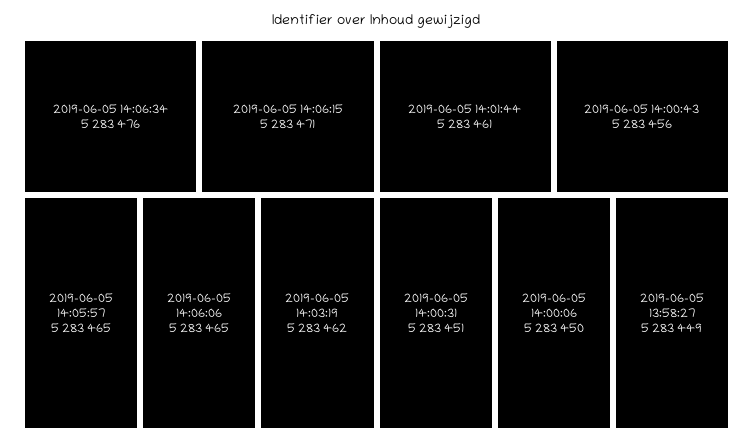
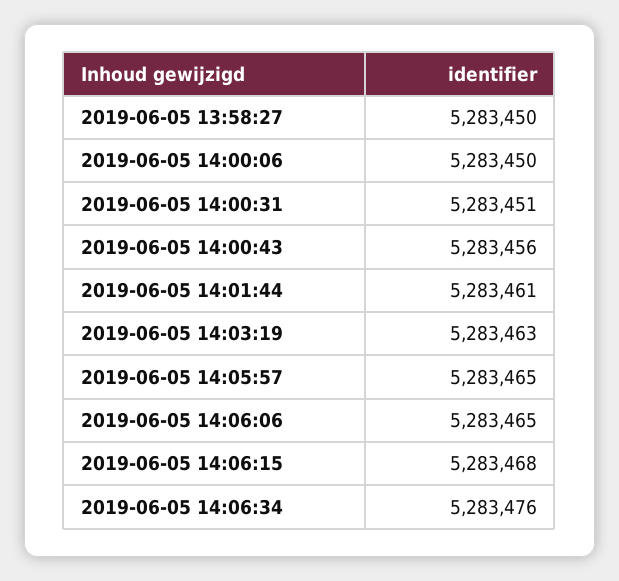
  {
    "2019-06-05 14:06:34": 5283476,
-   "2019-06-05 14:06:15": 5283471,
+   "2019-06-05 14:06:15": 5283468,
    "2019-06-05 14:05:57": 5283465,
    "2019-06-05 14:06:06": 5283465,
-   "2019-06-05 14:03:19": 5283462,
+   "2019-06-05 14:03:19": 5283463,
    "2019-06-05 14:01:44": 5283461,
    "2019-06-05 14:00:43": 5283456,
    "2019-06-05 14:00:31": 5283451,
    "2019-06-05 14:00:06": 5283450,
-   "2019-06-05 13:58:27": 5283449
+   "2019-06-05 13:58:27": 5283450
  }

